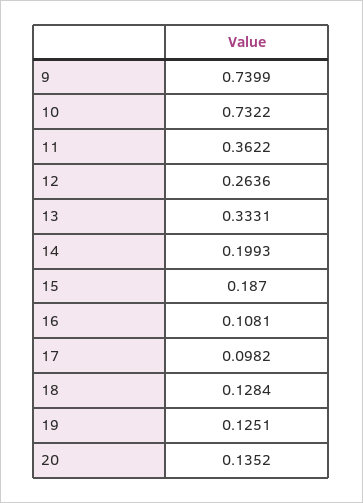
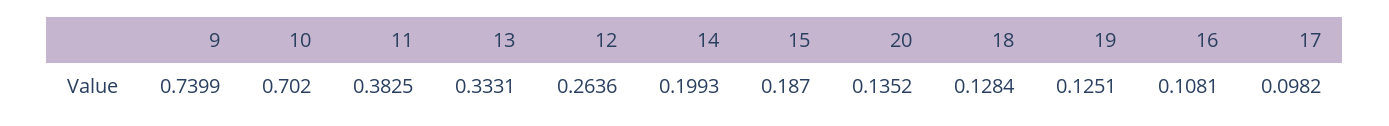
  {
    "9": 0.7399,
-   "10": 0.7322,
+   "10": 0.702,
-   "11": 0.3622,
+   "11": 0.3825,
    "12": 0.2636,
    "13": 0.3331,
    "14": 0.1993,
    "15": 0.187,
    "16": 0.1081,
    "17": 0.0982,
    "18": 0.1284,
    "19": 0.1251,
    "20": 0.1352
  }

